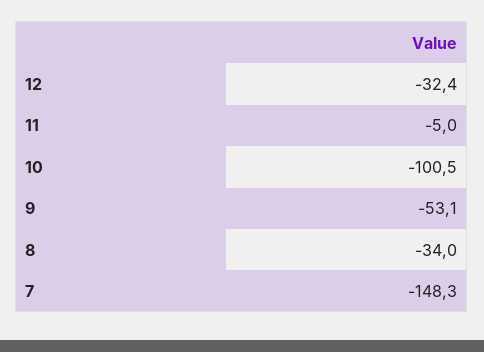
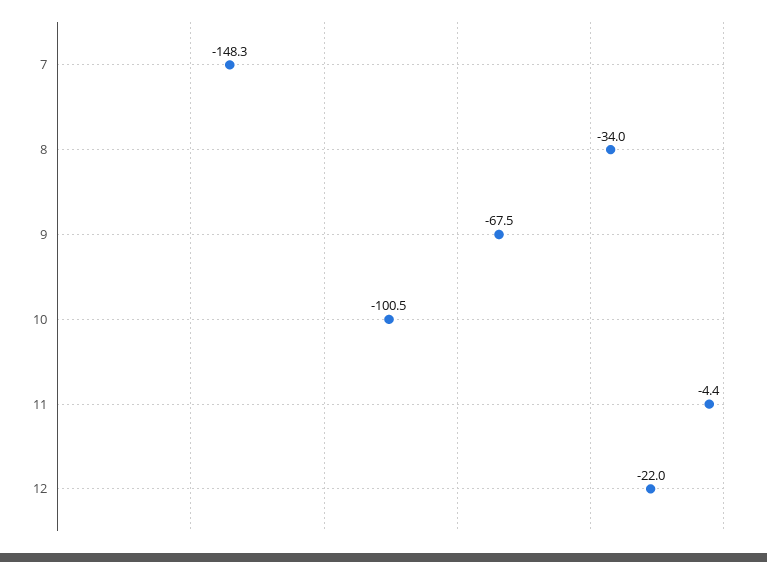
  {
-   "12": -32.4,
+   "12": -22,
-   "11": -5,
+   "11": -4.4,
    "10": -100.5,
-   "9": -53.1,
+   "9": -67.5,
    "8": -34,
    "7": -148.3
  }

